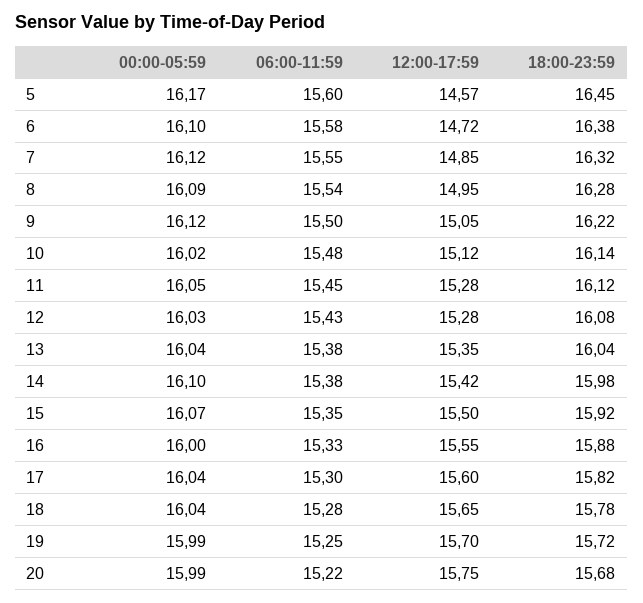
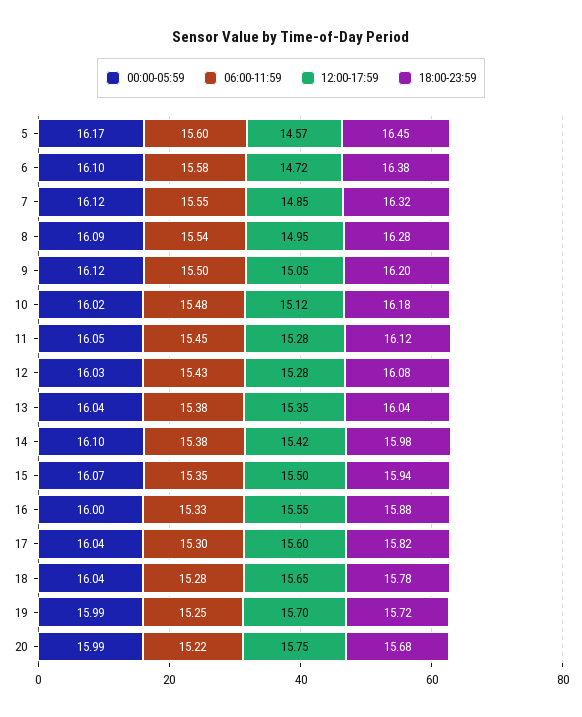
  {
    "00:00-05:59": {
      "5": 16.17,
      "6": 16.1,
      "7": 16.12,
      "8": 16.09,
      "9": 16.12,
      "10": 16.02,
      "11": 16.05,
      "12": 16.03,
      "13": 16.04,
      "14": 16.1,
      "15": 16.07,
      "16": 16,
      "17": 16.04,
      "18": 16.04,
      "19": 15.99,
      "20": 15.99
    },
    "06:00-11:59": {
      "5": 15.6,
      "6": 15.58,
      "7": 15.55,
      "8": 15.54,
      "9": 15.5,
      "10": 15.48,
      "11": 15.45,
      "12": 15.43,
      "13": 15.38,
      "14": 15.38,
      "15": 15.35,
      "16": 15.33,
      "17": 15.3,
      "18": 15.28,
      "19": 15.25,
      "20": 15.22
    },
    "12:00-17:59": {
      "5": 14.57,
      "6": 14.72,
      "7": 14.85,
      "8": 14.95,
      "9": 15.05,
      "10": 15.12,
      "11": 15.28,
      "12": 15.28,
      "13": 15.35,
      "14": 15.42,
      "15": 15.5,
      "16": 15.55,
      "17": 15.6,
      "18": 15.65,
      "19": 15.7,
      "20": 15.75
    },
    "18:00-23:59": {
      "5": 16.45,
      "6": 16.38,
      "7": 16.32,
      "8": 16.28,
-     "9": 16.22,
+     "9": 16.2,
-     "10": 16.14,
+     "10": 16.18,
      "11": 16.12,
      "12": 16.08,
      "13": 16.04,
      "14": 15.98,
-     "15": 15.92,
+     "15": 15.94,
      "16": 15.88,
      "17": 15.82,
      "18": 15.78,
      "19": 15.72,
      "20": 15.68
    }
  }

